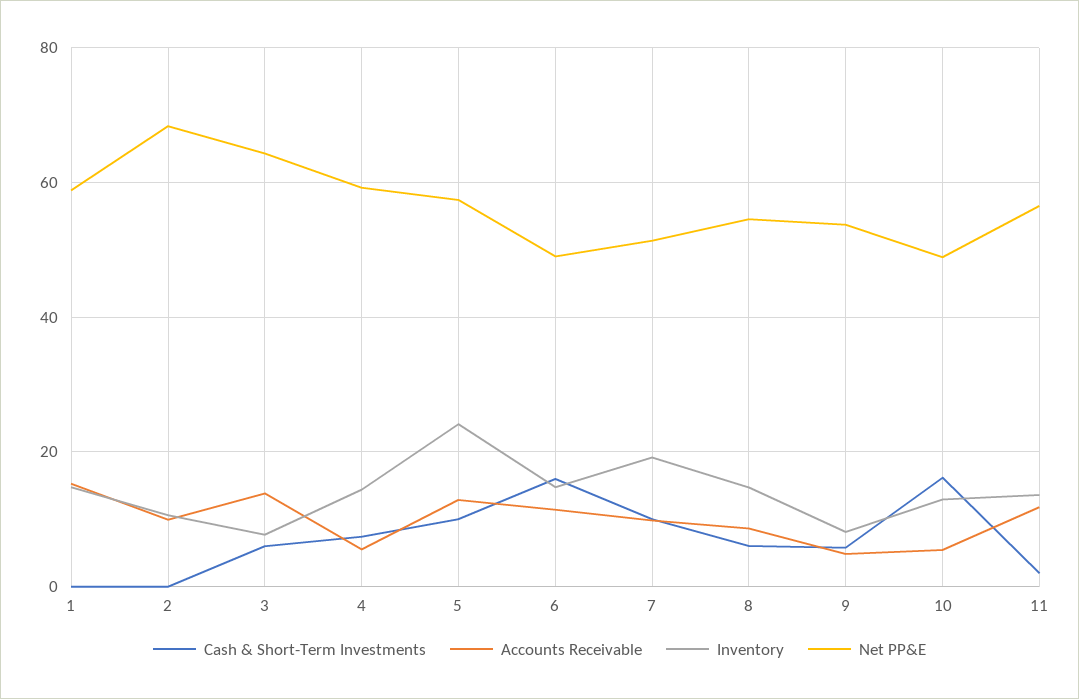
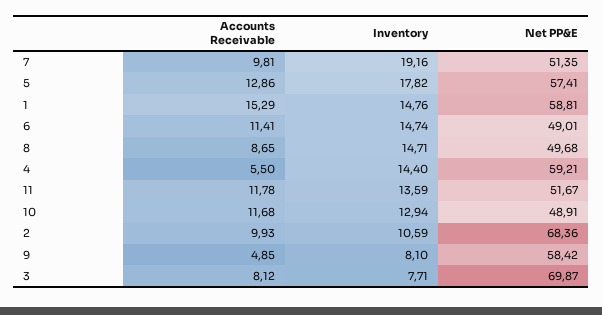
  {
-   "Cash & Short-Term Investments": {
-     "1": 0,
-     "2": 0,
-     "3": 6,
-     "4": 8,
-     "5": 10,
-     "6": 16,
-     "7": 10,
-     "8": 6,
-     "9": 6,
-     "10": 16,
-     "11": 2
-   },
    "Accounts Receivable": {
      "1": 15.29,
      "2": 9.93,
-     "3": 14,
+     "3": 8.12,
      "4": 5.5,
      "5": 12.86,
      "6": 11.41,
      "7": 9.81,
      "8": 8.65,
      "9": 4.85,
-     "10": 6,
+     "10": 11.68,
      "11": 11.78
    },
    "Inventory": {
      "1": 14.76,
      "2": 10.59,
      "3": 7.71,
      "4": 14.4,
-     "5": 24,
+     "5": 17.82,
      "6": 14.74,
      "7": 19.16,
      "8": 14.71,
      "9": 8.1,
      "10": 12.94,
      "11": 13.59
    },
    "Net PP&E": {
      "1": 58.81,
      "2": 68.36,
-     "3": 64,
+     "3": 69.87,
      "4": 59.21,
      "5": 57.41,
      "6": 49.01,
      "7": 51.35,
-     "8": 54,
+     "8": 49.68,
-     "9": 54,
+     "9": 58.42,
      "10": 48.91,
-     "11": 56
+     "11": 51.67
    }
  }

